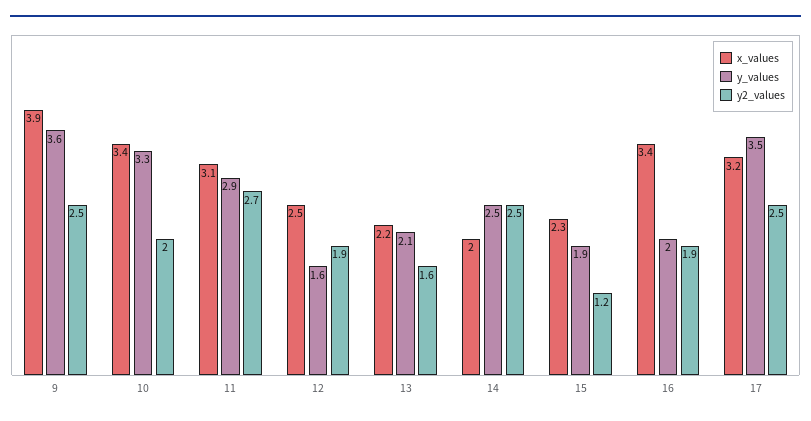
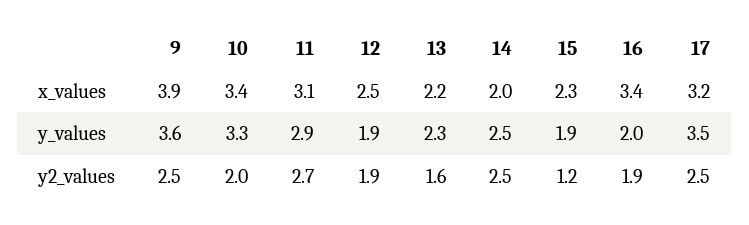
  {
    "x_values": {
      "9": 3.9,
      "10": 3.4,
      "11": 3.1,
      "12": 2.5,
      "13": 2.2,
      "14": 2,
      "15": 2.3,
      "16": 3.4,
      "17": 3.2
    },
    "y_values": {
      "9": 3.6,
      "10": 3.3,
      "11": 2.9,
-     "12": 1.6,
+     "12": 1.9,
-     "13": 2.1,
+     "13": 2.3,
      "14": 2.5,
      "15": 1.9,
      "16": 2,
      "17": 3.5
    },
    "y2_values": {
      "9": 2.5,
      "10": 2,
      "11": 2.7,
      "12": 1.9,
      "13": 1.6,
      "14": 2.5,
      "15": 1.2,
      "16": 1.9,
      "17": 2.5
    }
  }

